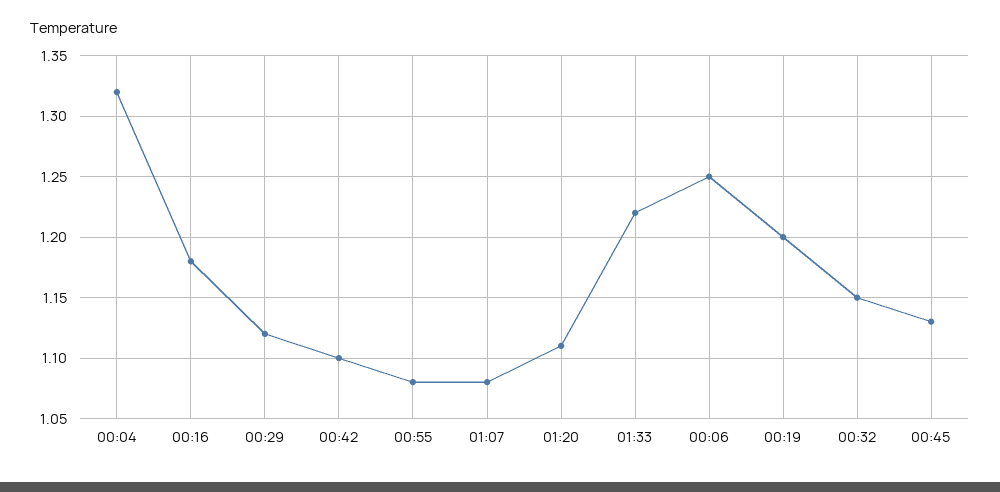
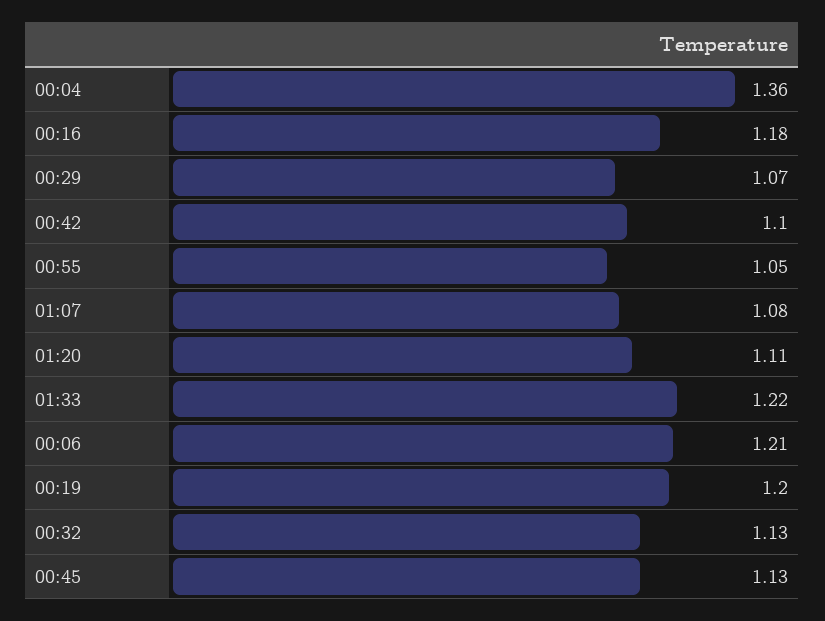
  {
-   "00:04": 1.32,
+   "00:04": 1.36,
    "00:16": 1.18,
-   "00:29": 1.12,
+   "00:29": 1.07,
    "00:42": 1.1,
-   "00:55": 1.08,
+   "00:55": 1.05,
    "01:07": 1.08,
    "01:20": 1.11,
    "01:33": 1.22,
-   "00:06": 1.25,
+   "00:06": 1.21,
    "00:19": 1.2,
-   "00:32": 1.15,
+   "00:32": 1.13,
    "00:45": 1.13
  }

